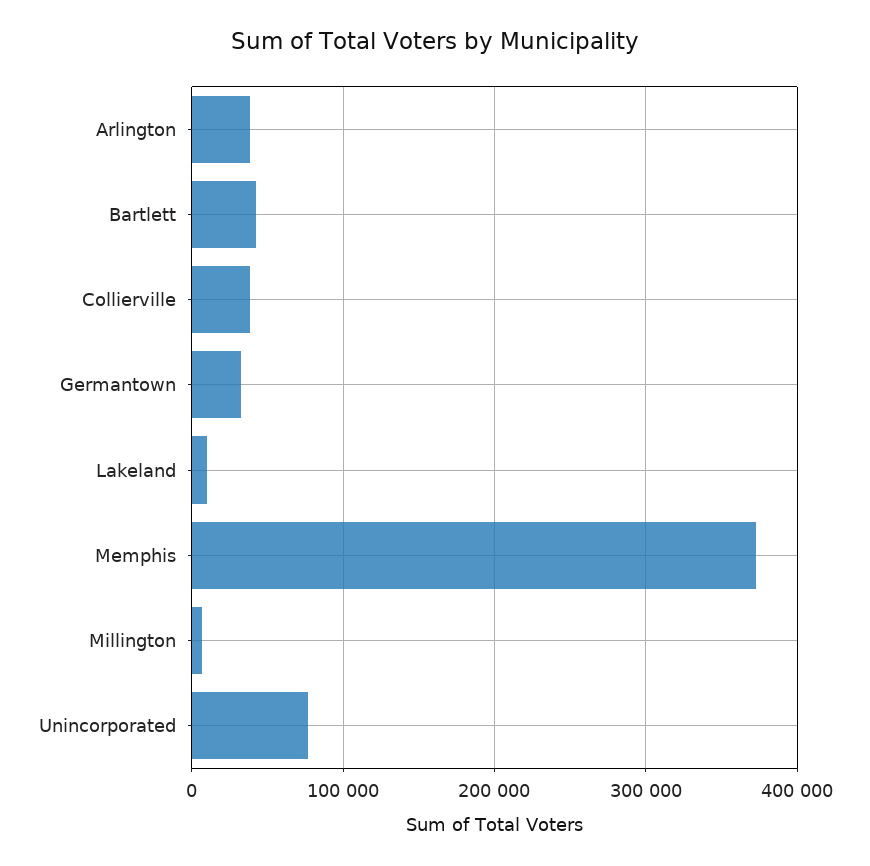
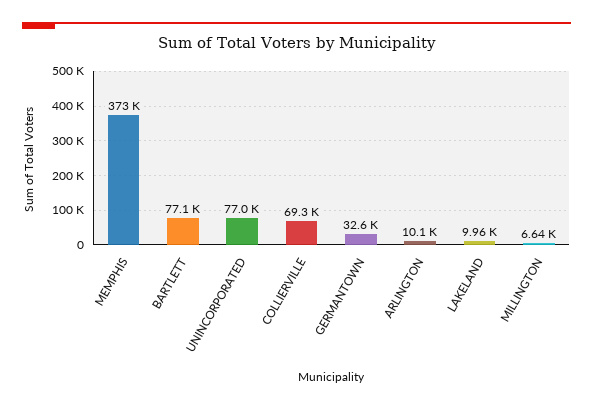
  {
-   "Arlington": 40000,
+   "Arlington": 10100,
-   "Bartlett": 40000,
+   "Bartlett": 77100,
-   "Collierville": 40000,
+   "Collierville": 69300,
    "Germantown": 32600,
    "Lakeland": 9960,
    "Memphis": 373000,
    "Millington": 6640,
    "Unincorporated": 77000
  }

